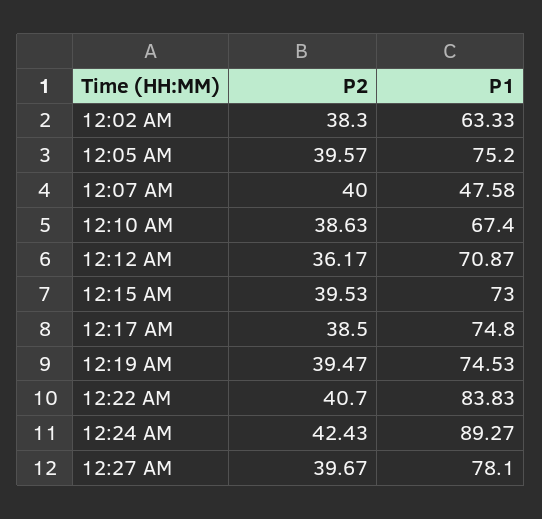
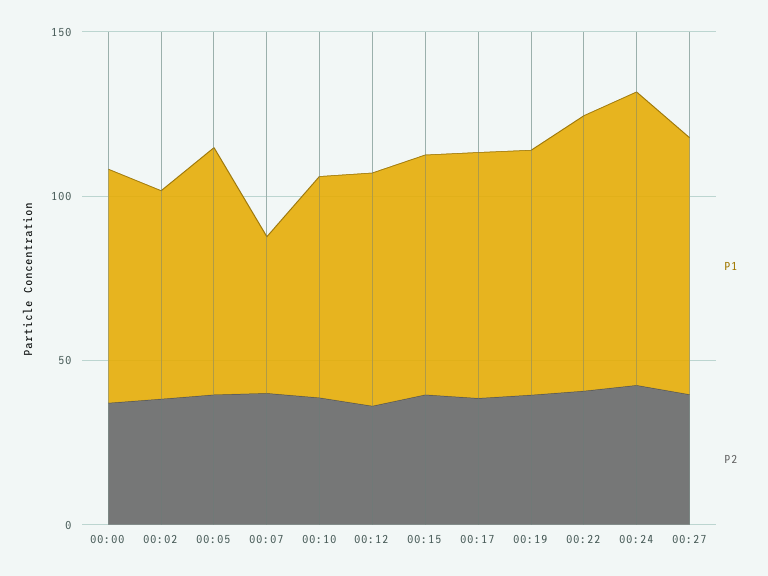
  {
    "P2": {
      "12:02 AM": 38.3,
      "12:05 AM": 39.57,
      "12:07 AM": 40,
      "12:10 AM": 38.63,
      "12:12 AM": 36.17,
      "12:15 AM": 39.53,
      "12:17 AM": 38.5,
      "12:19 AM": 39.47,
      "12:22 AM": 40.7,
      "12:24 AM": 42.43,
-     "12:27 AM": 39.67
+     "12:27 AM": 39.67,
+     "00:00": 40
    },
    "P1": {
      "12:02 AM": 63.33,
      "12:05 AM": 75.2,
      "12:07 AM": 47.58,
      "12:10 AM": 67.4,
      "12:12 AM": 70.87,
      "12:15 AM": 73,
      "12:17 AM": 74.8,
      "12:19 AM": 74.53,
      "12:22 AM": 83.83,
      "12:24 AM": 89.27,
-     "12:27 AM": 78.1
+     "12:27 AM": 78.1,
+     "00:00": 70
    }
  }

